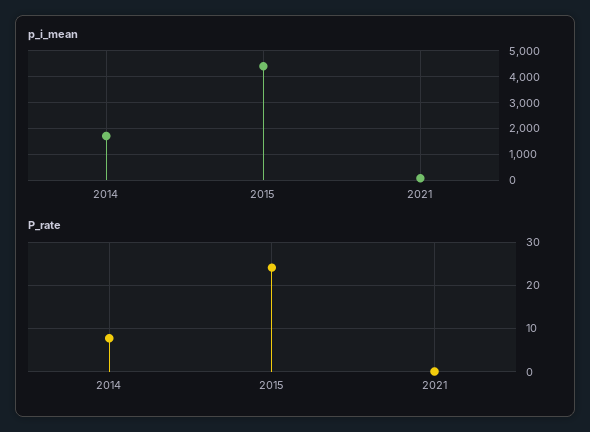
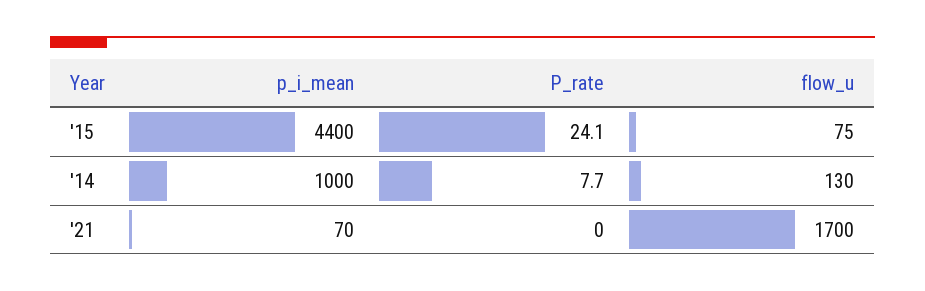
  {
    "p_i_mean": {
-     "2014": 1750,
+     "2014": 1000,
      "2015": 4400,
      "2021": 70
    },
    "P_rate": {
      "2014": 7.7,
      "2015": 24.1,
      "2021": 0
-   }
+   },
+   "flow_u": {
+     "2015": 75,
+     "2014": 130,
+     "2021": 1700
+   }
  }

